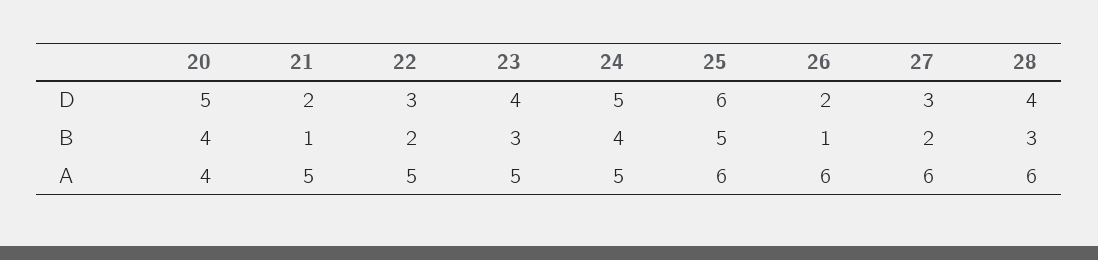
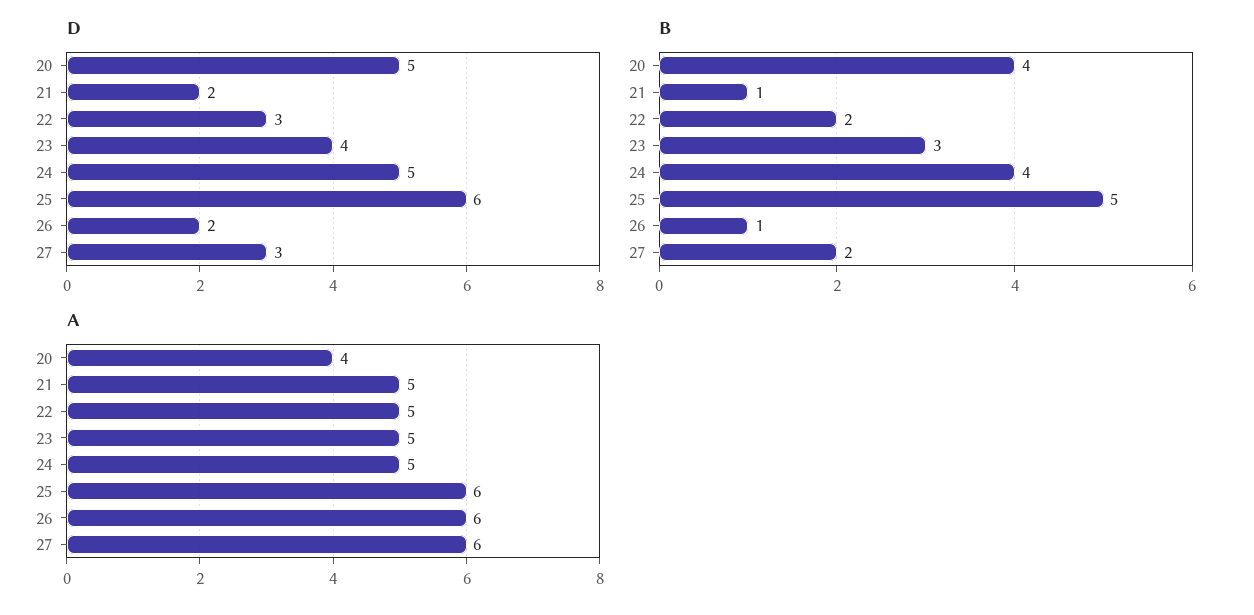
  {
    "D": {
      "20": 5,
      "21": 2,
      "22": 3,
      "23": 4,
      "24": 5,
      "25": 6,
      "26": 2,
-     "27": 3,
+     "27": 3
-     "28": 4
    },
    "B": {
      "20": 4,
      "21": 1,
      "22": 2,
      "23": 3,
      "24": 4,
      "25": 5,
      "26": 1,
-     "27": 2,
+     "27": 2
-     "28": 3
    },
    "A": {
      "20": 4,
      "21": 5,
      "22": 5,
      "23": 5,
      "24": 5,
      "25": 6,
      "26": 6,
-     "27": 6,
+     "27": 6
-     "28": 6
    }
  }

